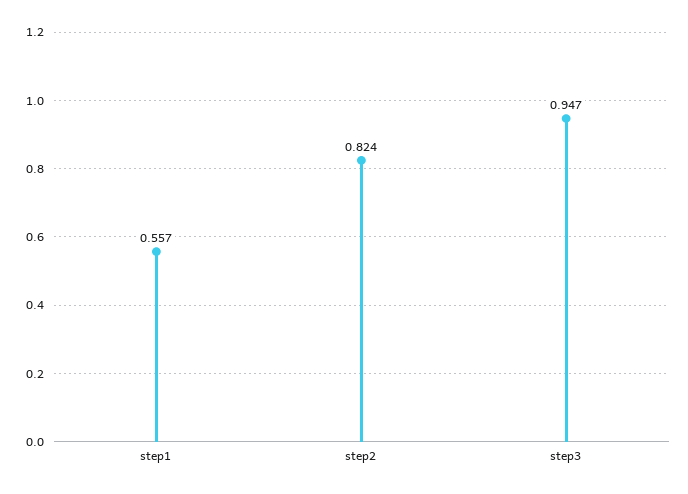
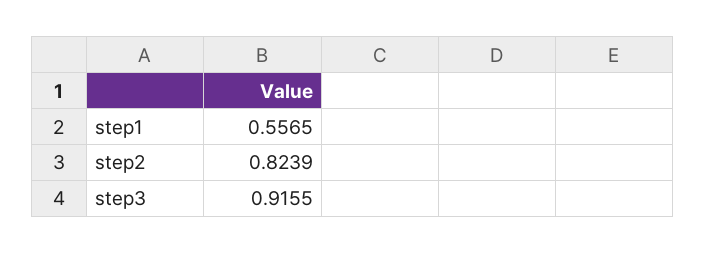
  {
    "step1": 0.5565,
    "step2": 0.8239,
-   "step3": 0.947
+   "step3": 0.9155
  }

